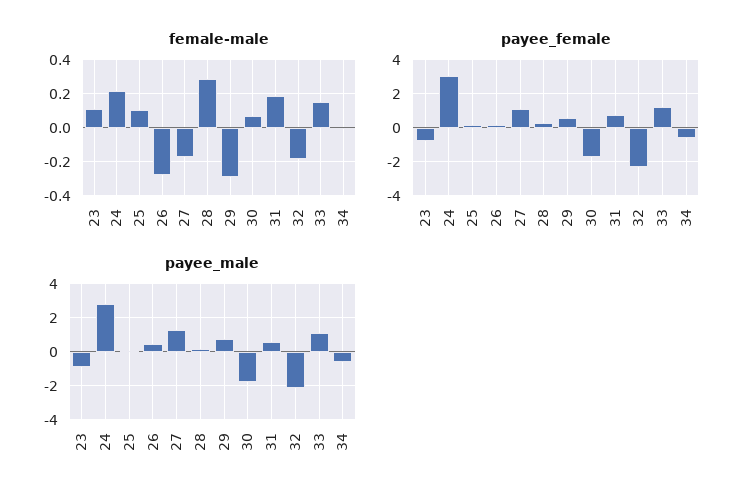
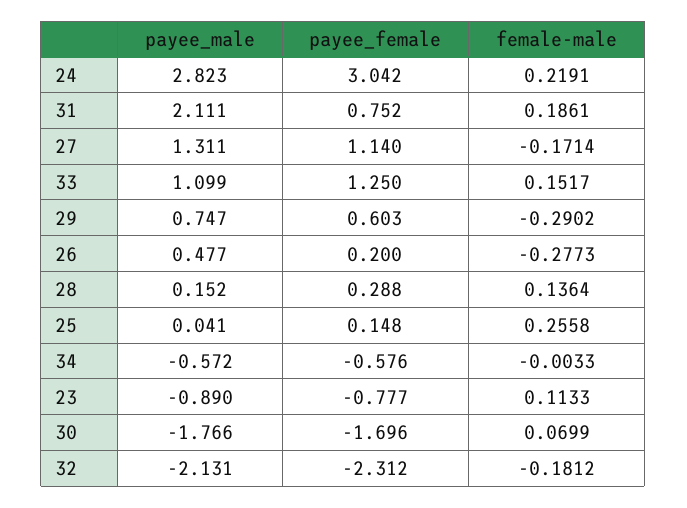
  {
    "female-male": {
      "23": 0.1133,
      "24": 0.2191,
-     "25": 0.1,
+     "25": 0.2558,
      "26": -0.2773,
      "27": -0.1714,
-     "28": 0.3,
+     "28": 0.1364,
      "29": -0.2902,
      "30": 0.0699,
      "31": 0.1861,
      "32": -0.1812,
      "33": 0.1517,
      "34": -0.0033
    },
    "payee_female": {
      "23": -0.777,
      "24": 3.042,
      "25": 0.148,
      "26": 0.2,
      "27": 1.14,
      "28": 0.288,
      "29": 0.603,
      "30": -1.696,
      "31": 0.752,
      "32": -2.312,
      "33": 1.25,
      "34": -0.576
    },
    "payee_male": {
      "23": -0.89,
      "24": 2.823,
      "25": 0.041,
      "26": 0.477,
      "27": 1.311,
      "28": 0.152,
      "29": 0.747,
      "30": -1.766,
-     "31": 0.5,
+     "31": 2.111,
      "32": -2.131,
      "33": 1.099,
      "34": -0.572
    }
  }

